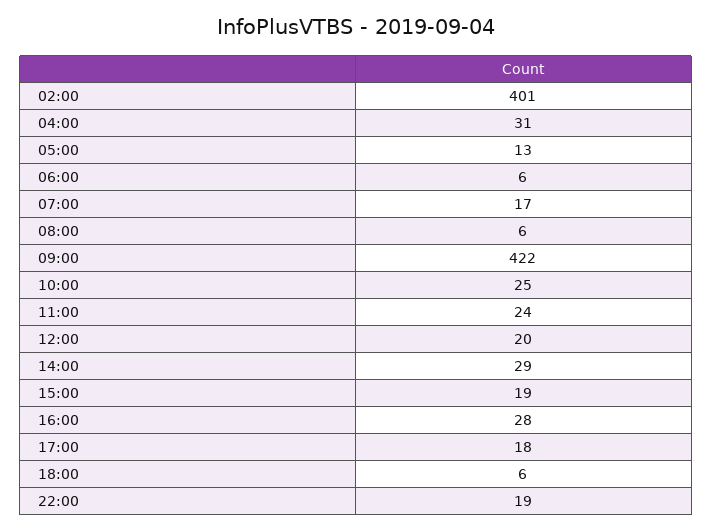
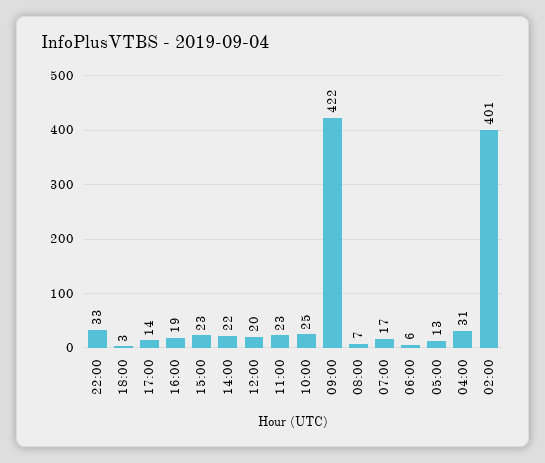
  {
    "02:00": 401,
    "04:00": 31,
    "05:00": 13,
    "06:00": 6,
    "07:00": 17,
-   "08:00": 6,
+   "08:00": 7,
    "09:00": 422,
    "10:00": 25,
-   "11:00": 24,
+   "11:00": 23,
    "12:00": 20,
-   "14:00": 29,
+   "14:00": 22,
-   "15:00": 19,
+   "15:00": 23,
-   "16:00": 28,
+   "16:00": 19,
-   "17:00": 18,
+   "17:00": 14,
-   "18:00": 6,
+   "18:00": 3,
-   "22:00": 19
+   "22:00": 33
  }

